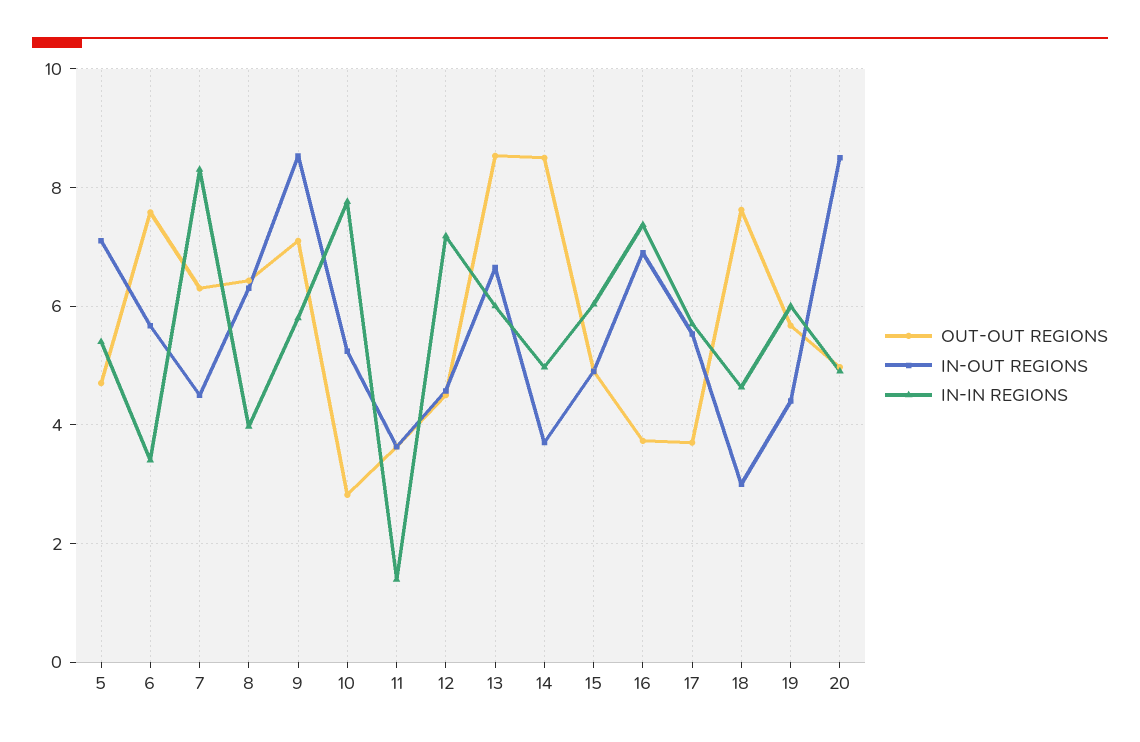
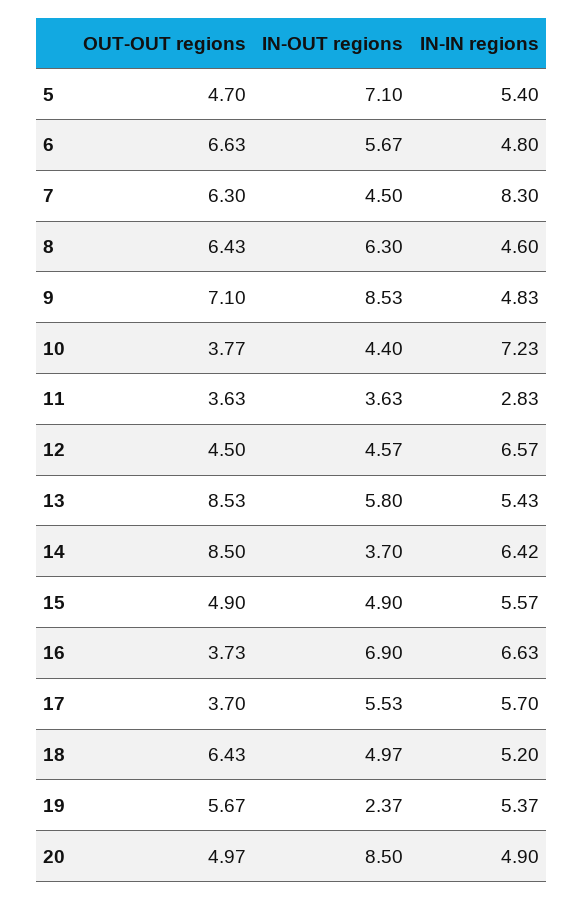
  {
    "OUT-OUT REGIONS": {
      "5": 4.7,
-     "6": 7.6,
+     "6": 6.63,
      "7": 6.3,
      "8": 6.43,
      "9": 7.1,
-     "10": 2.8,
+     "10": 3.77,
      "11": 3.63,
      "12": 4.5,
      "13": 8.53,
      "14": 8.5,
      "15": 4.9,
      "16": 3.73,
      "17": 3.7,
-     "18": 7.6,
+     "18": 6.43,
      "19": 5.67,
      "20": 4.97
    },
    "IN-OUT REGIONS": {
      "5": 7.1,
      "6": 5.67,
      "7": 4.5,
      "8": 6.3,
      "9": 8.53,
-     "10": 5.2,
+     "10": 4.4,
      "11": 3.63,
      "12": 4.57,
-     "13": 6.6,
+     "13": 5.8,
      "14": 3.7,
      "15": 4.9,
      "16": 6.9,
      "17": 5.53,
-     "18": 3,
+     "18": 4.97,
-     "19": 4.4,
+     "19": 2.37,
      "20": 8.5
    },
    "IN-IN REGIONS": {
      "5": 5.4,
-     "6": 3.4,
+     "6": 4.8,
      "7": 8.3,
-     "8": 4,
+     "8": 4.6,
-     "9": 5.8,
+     "9": 4.83,
-     "10": 7.8,
+     "10": 7.23,
-     "11": 1.4,
+     "11": 2.83,
-     "12": 7.2,
+     "12": 6.57,
-     "13": 6,
+     "13": 5.43,
-     "14": 5,
+     "14": 6.42,
-     "15": 6,
+     "15": 5.57,
-     "16": 7.4,
+     "16": 6.63,
      "17": 5.7,
-     "18": 4.6,
+     "18": 5.2,
-     "19": 6,
+     "19": 5.37,
      "20": 4.9
    }
  }

